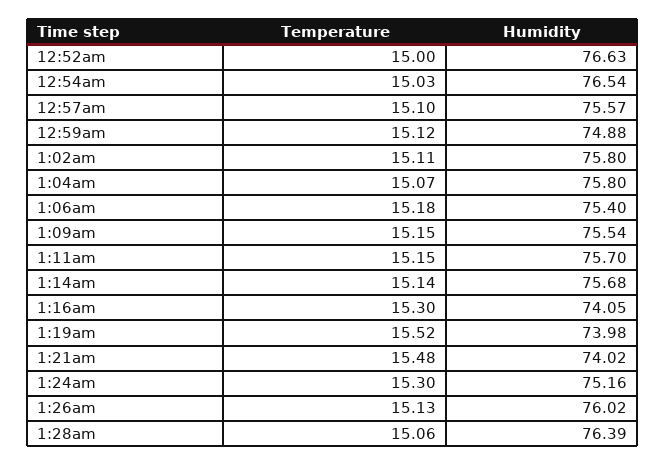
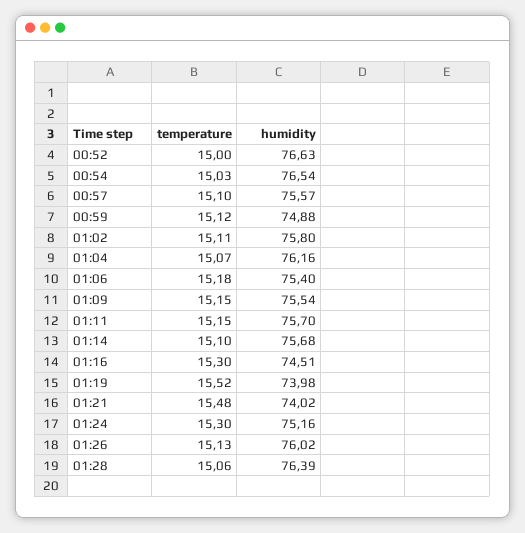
  {
    "Temperature": {
      "12:52am": 15,
      "12:54am": 15.03,
      "12:57am": 15.1,
      "12:59am": 15.12,
      "1:02am": 15.11,
      "1:04am": 15.07,
      "1:06am": 15.18,
      "1:09am": 15.15,
      "1:11am": 15.15,
-     "1:14am": 15.14,
+     "1:14am": 15.1,
      "1:16am": 15.3,
      "1:19am": 15.52,
      "1:21am": 15.48,
      "1:24am": 15.3,
      "1:26am": 15.13,
      "1:28am": 15.06
    },
    "Humidity": {
      "12:52am": 76.63,
      "12:54am": 76.54,
      "12:57am": 75.57,
      "12:59am": 74.88,
      "1:02am": 75.8,
-     "1:04am": 75.8,
+     "1:04am": 76.16,
      "1:06am": 75.4,
      "1:09am": 75.54,
      "1:11am": 75.7,
      "1:14am": 75.68,
-     "1:16am": 74.05,
+     "1:16am": 74.51,
      "1:19am": 73.98,
      "1:21am": 74.02,
      "1:24am": 75.16,
      "1:26am": 76.02,
      "1:28am": 76.39
    }
  }

